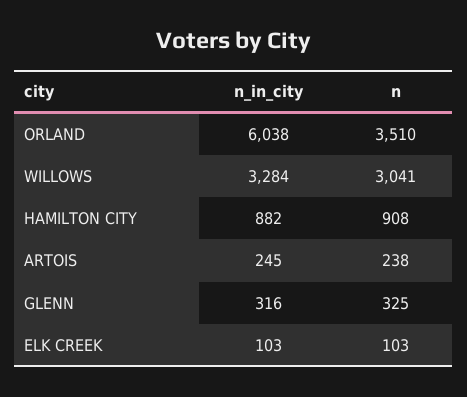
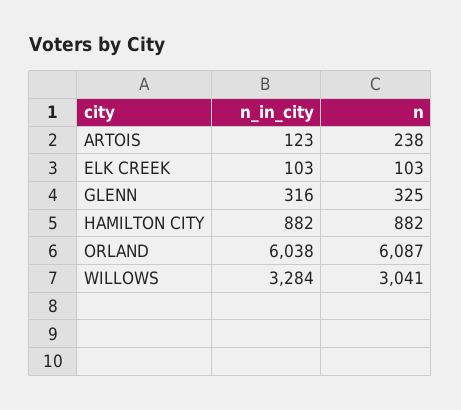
  {
    "n_in_city": {
      "ORLAND": 6038,
      "WILLOWS": 3284,
      "HAMILTON CITY": 882,
-     "ARTOIS": 245,
+     "ARTOIS": 123,
      "GLENN": 316,
      "ELK CREEK": 103
    },
    "n": {
-     "ORLAND": 3510,
+     "ORLAND": 6087,
      "WILLOWS": 3041,
-     "HAMILTON CITY": 908,
+     "HAMILTON CITY": 882,
      "ARTOIS": 238,
      "GLENN": 325,
      "ELK CREEK": 103
    }
  }

